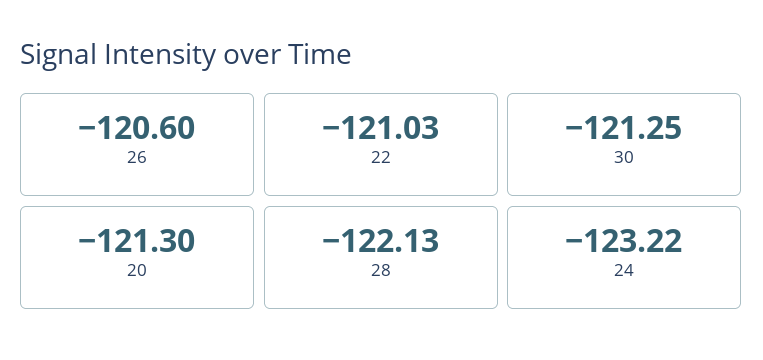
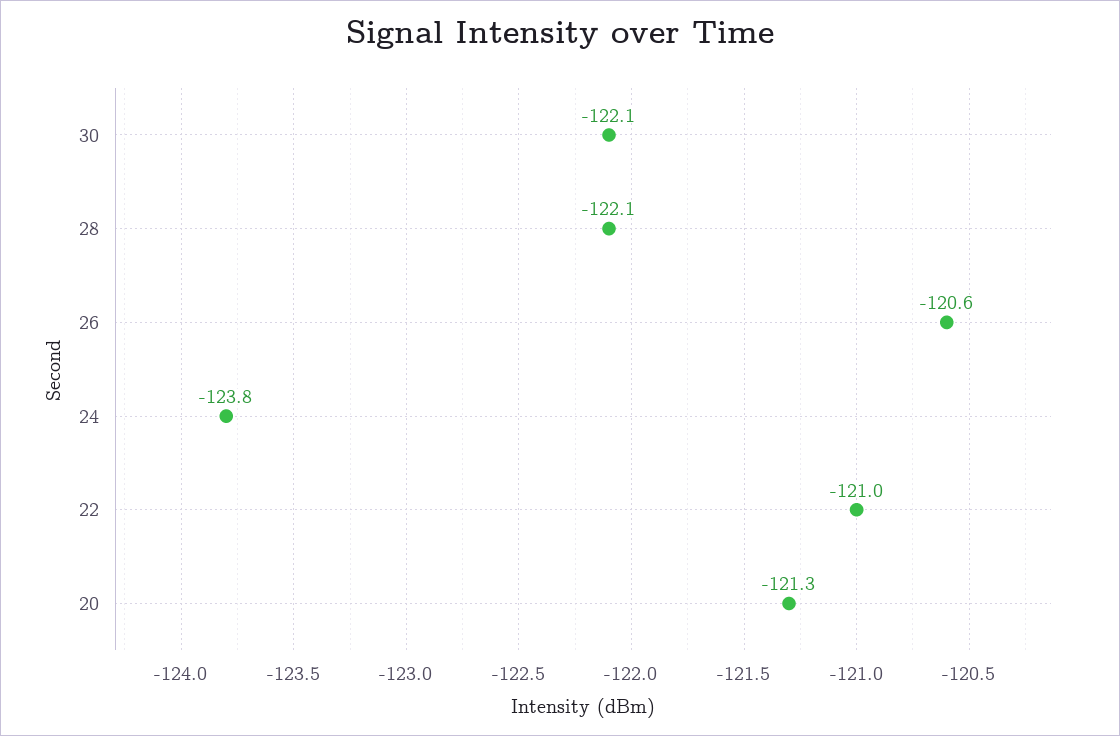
  {
    "26": -120.6,
    "22": -121.03,
-   "30": -121.25,
+   "30": -122.1,
    "20": -121.3,
    "28": -122.13,
-   "24": -123.22
+   "24": -123.8
  }

